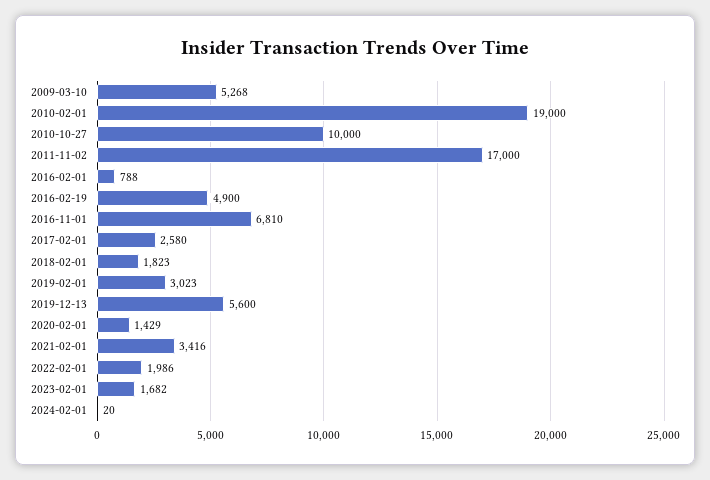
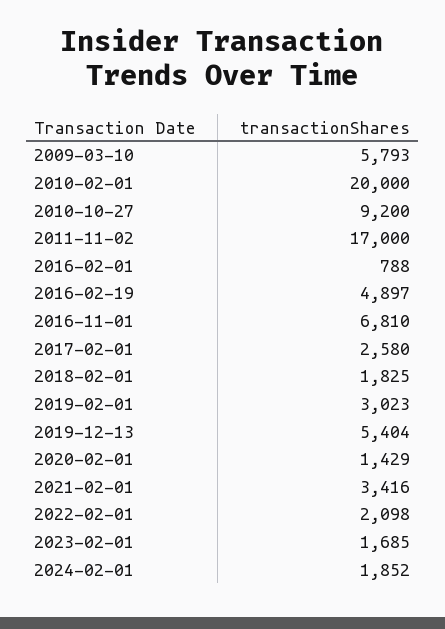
  {
-   "2009-03-10": 5268,
+   "2009-03-10": 5793,
-   "2010-02-01": 19000,
+   "2010-02-01": 20000,
-   "2010-10-27": 10000,
+   "2010-10-27": 9200,
    "2011-11-02": 17000,
    "2016-02-01": 788,
-   "2016-02-19": 4900,
+   "2016-02-19": 4897,
    "2016-11-01": 6810,
    "2017-02-01": 2580,
-   "2018-02-01": 1823,
+   "2018-02-01": 1825,
    "2019-02-01": 3023,
-   "2019-12-13": 5600,
+   "2019-12-13": 5404,
    "2020-02-01": 1429,
    "2021-02-01": 3416,
-   "2022-02-01": 1986,
+   "2022-02-01": 2098,
-   "2023-02-01": 1682,
+   "2023-02-01": 1685,
-   "2024-02-01": 20
+   "2024-02-01": 1852
  }

